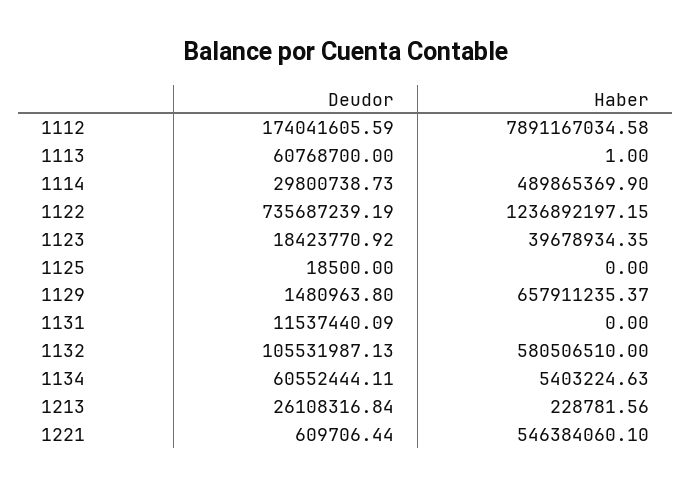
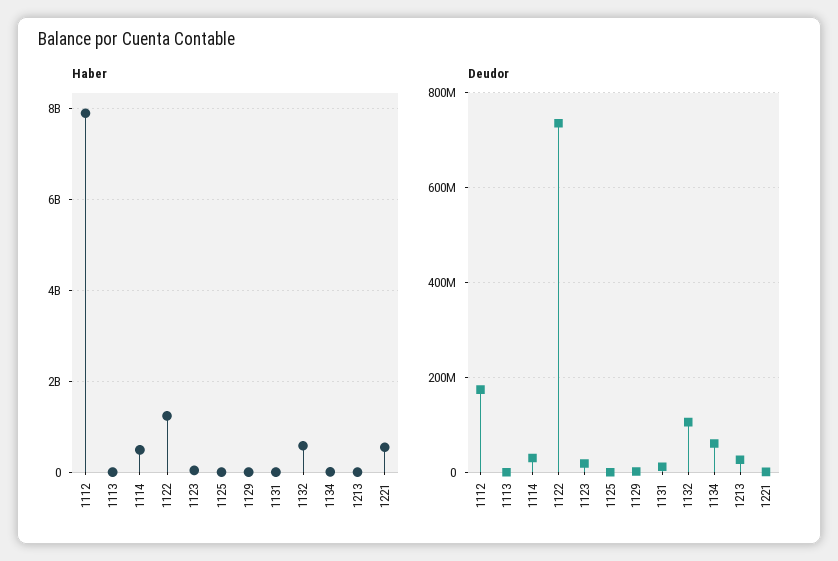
  {
    "Deudor": {
      "1112": 174041605.59,
-     "1113": 60768700,
+     "1113": 0,
      "1114": 29800738.73,
      "1122": 735687239.19,
      "1123": 18423770.92,
      "1125": 18500,
      "1129": 1480963.8,
      "1131": 11537440.09,
      "1132": 105531987.13,
      "1134": 60552444.11,
      "1213": 26108316.84,
      "1221": 609706.44
    },
    "Haber": {
      "1112": 7891167034.58,
      "1113": 1,
      "1114": 489865369.9,
      "1122": 1236892197.15,
      "1123": 39678934.35,
      "1125": 0,
-     "1129": 657911235.37,
+     "1129": 0,
      "1131": 0,
      "1132": 580506510,
      "1134": 5403224.63,
      "1213": 228781.56,
      "1221": 546384060.1
    }
  }

